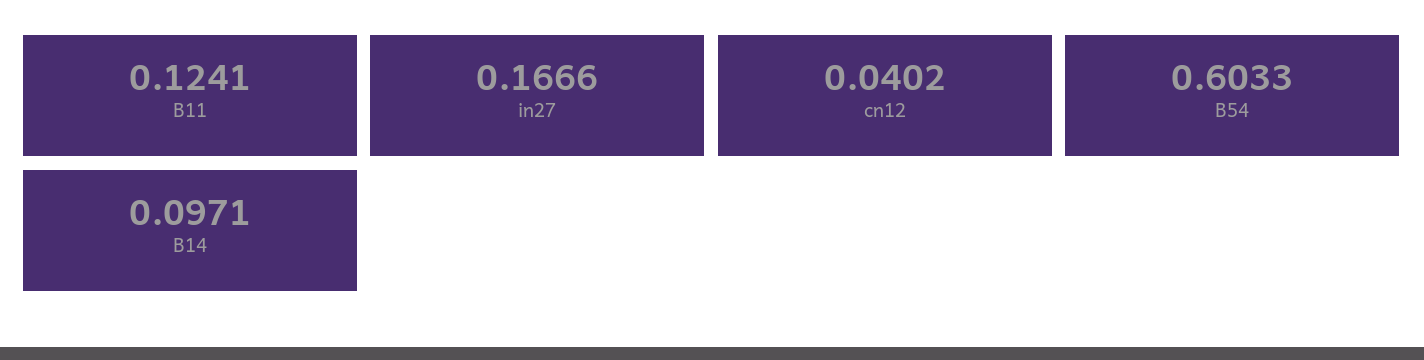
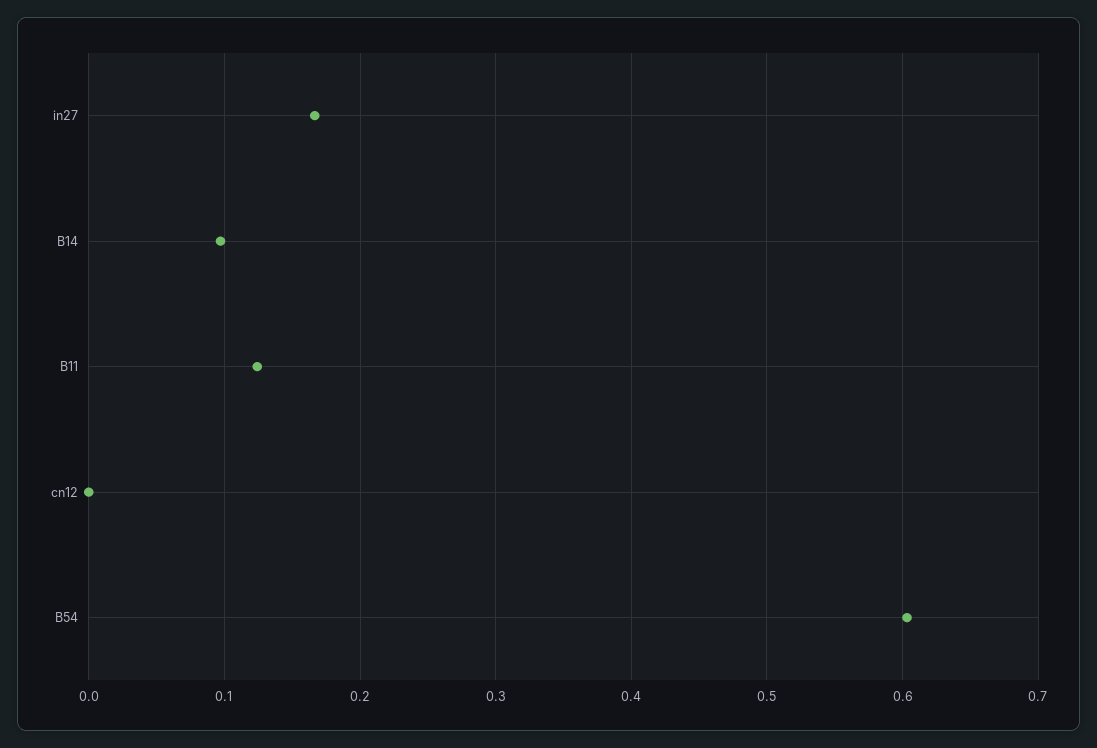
  {
    "B11": 0.1241,
    "in27": 0.1666,
-   "cn12": 0.0402,
+   "cn12": 0,
    "B54": 0.6033,
    "B14": 0.0971
  }

